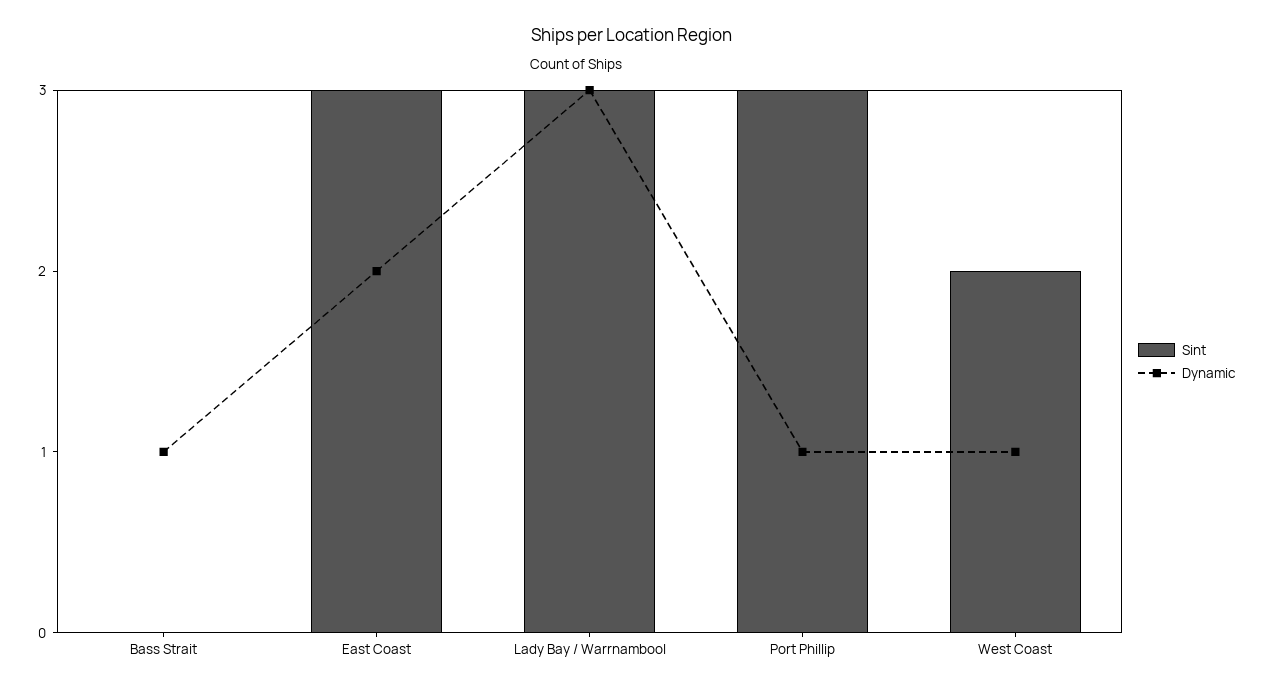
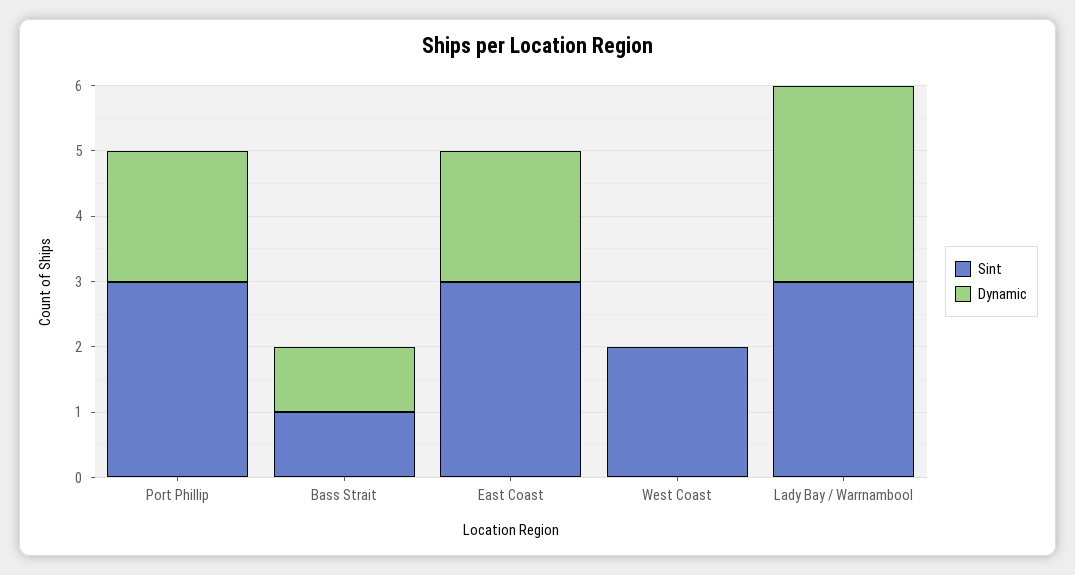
  {
    "Sint": {
-     "Bass Strait": 0,
+     "Bass Strait": 1,
      "East Coast": 3,
      "Lady Bay / Warrnambool": 3,
      "Port Phillip": 3,
      "West Coast": 2
    },
    "Dynamic": {
      "Bass Strait": 1,
      "East Coast": 2,
      "Lady Bay / Warrnambool": 3,
-     "Port Phillip": 1,
+     "Port Phillip": 2,
-     "West Coast": 1
+     "West Coast": 0
    }
  }

